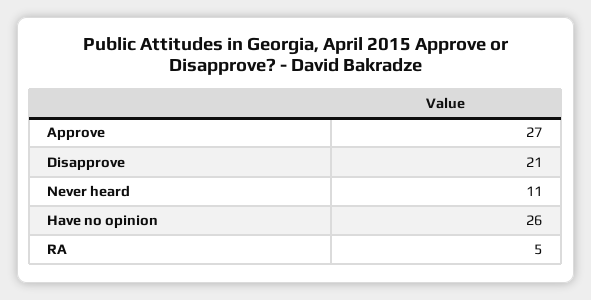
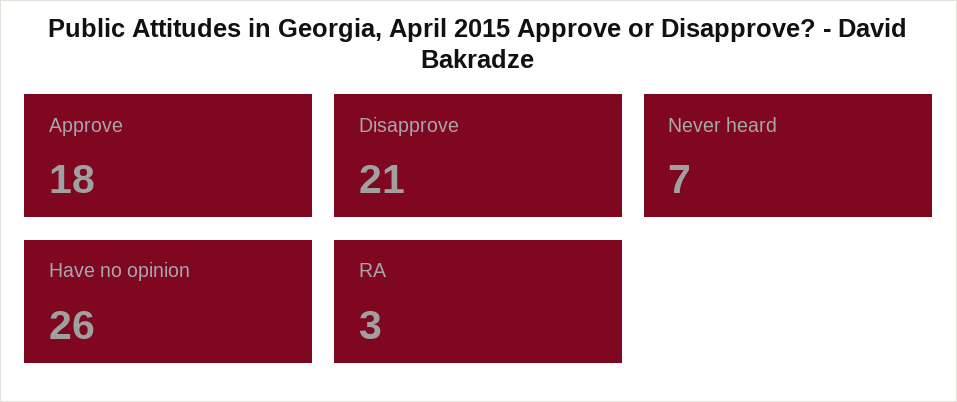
  {
-   "Approve": 27,
+   "Approve": 18,
    "Disapprove": 21,
-   "Never heard": 11,
+   "Never heard": 7,
    "Have no opinion": 26,
-   "RA": 5
+   "RA": 3
  }

